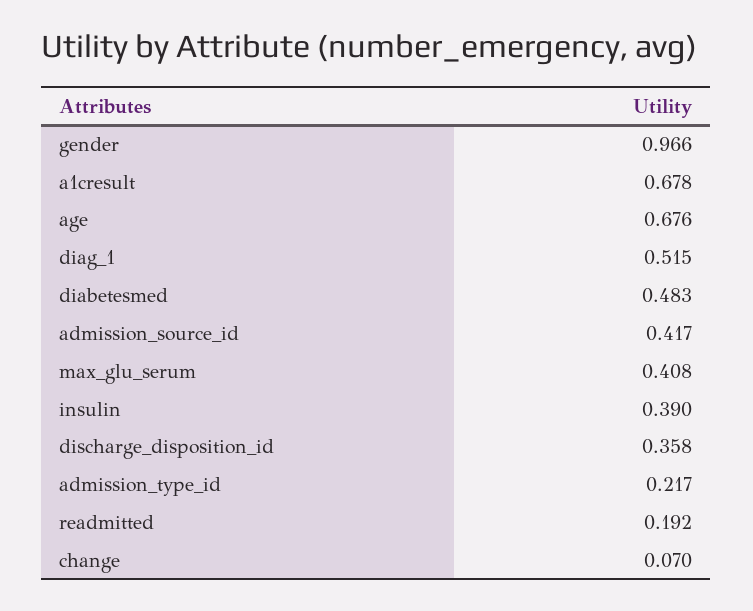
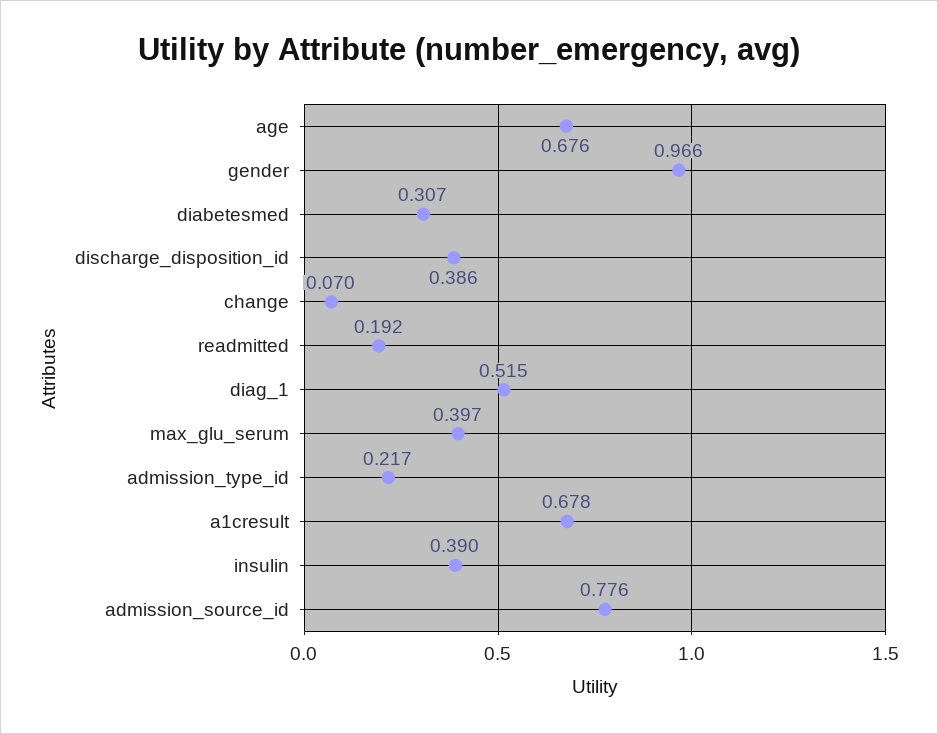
  {
    "gender": 0.966,
    "a1cresult": 0.678,
    "age": 0.676,
    "diag_1": 0.515,
-   "diabetesmed": 0.483,
+   "diabetesmed": 0.307,
-   "admission_source_id": 0.417,
+   "admission_source_id": 0.776,
-   "max_glu_serum": 0.408,
+   "max_glu_serum": 0.397,
    "insulin": 0.39,
-   "discharge_disposition_id": 0.358,
+   "discharge_disposition_id": 0.386,
    "admission_type_id": 0.217,
    "readmitted": 0.192,
    "change": 0.07
  }

